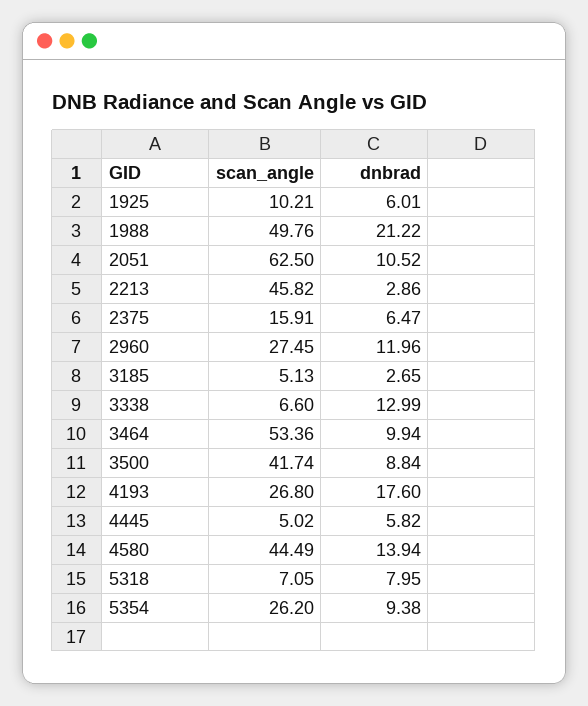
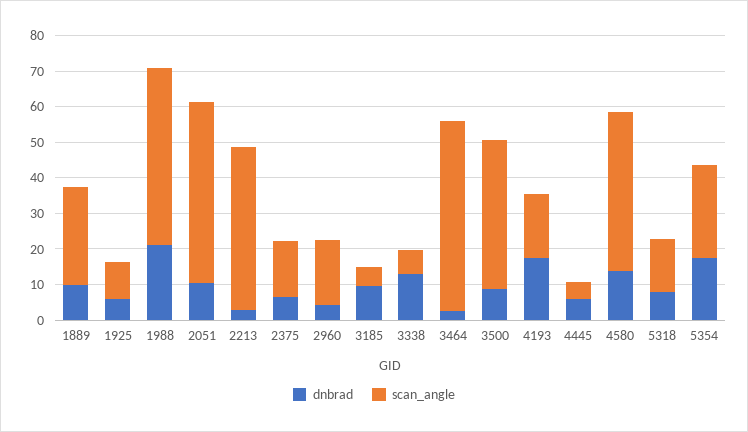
  {
    "scan_angle": {
      "1925": 10.21,
      "1988": 49.76,
-     "2051": 62.5,
+     "2051": 50,
      "2213": 45.82,
      "2375": 15.91,
-     "2960": 27.45,
+     "2960": 17.5,
      "3185": 5.13,
      "3338": 6.6,
      "3464": 53.36,
      "3500": 41.74,
-     "4193": 26.8,
+     "4193": 17.5,
      "4445": 5.02,
      "4580": 44.49,
-     "5318": 7.05,
+     "5318": 15,
-     "5354": 26.2
+     "5354": 26.2,
+     "1889": 27.5
    },
    "dnbrad": {
      "1925": 6.01,
      "1988": 21.22,
      "2051": 10.52,
      "2213": 2.86,
      "2375": 6.47,
-     "2960": 11.96,
+     "2960": 5,
-     "3185": 2.65,
+     "3185": 10,
      "3338": 12.99,
-     "3464": 9.94,
+     "3464": 2.5,
      "3500": 8.84,
      "4193": 17.6,
      "4445": 5.82,
      "4580": 13.94,
      "5318": 7.95,
-     "5354": 9.38
+     "5354": 17.5,
+     "1889": 10
    }
  }

